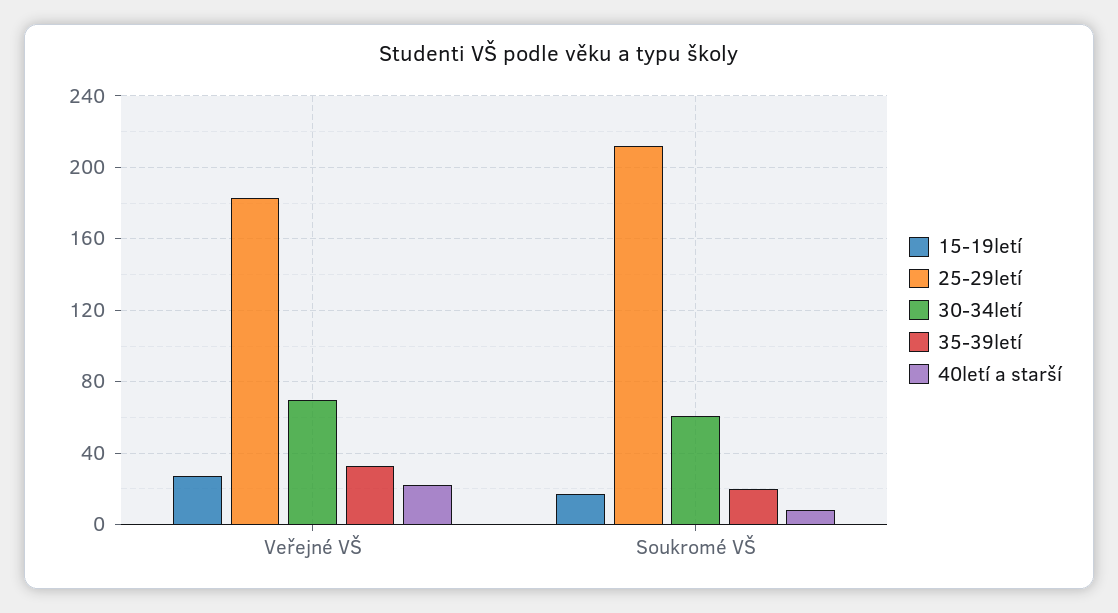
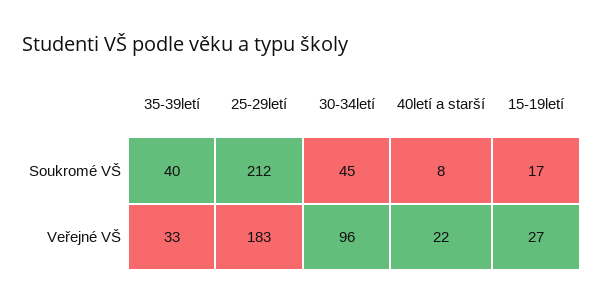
  {
    "15-19letí": {
      "Veřejné VŠ": 27,
      "Soukromé VŠ": 17
    },
    "25-29letí": {
      "Veřejné VŠ": 183,
      "Soukromé VŠ": 212
    },
    "30-34letí": {
-     "Veřejné VŠ": 70,
+     "Veřejné VŠ": 96,
-     "Soukromé VŠ": 60
+     "Soukromé VŠ": 45
    },
    "35-39letí": {
      "Veřejné VŠ": 33,
-     "Soukromé VŠ": 20
+     "Soukromé VŠ": 40
    },
    "40letí a starší": {
      "Veřejné VŠ": 22,
      "Soukromé VŠ": 8
    }
  }

